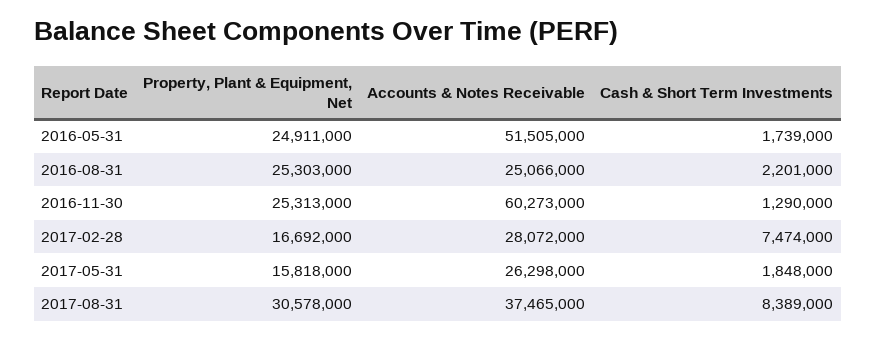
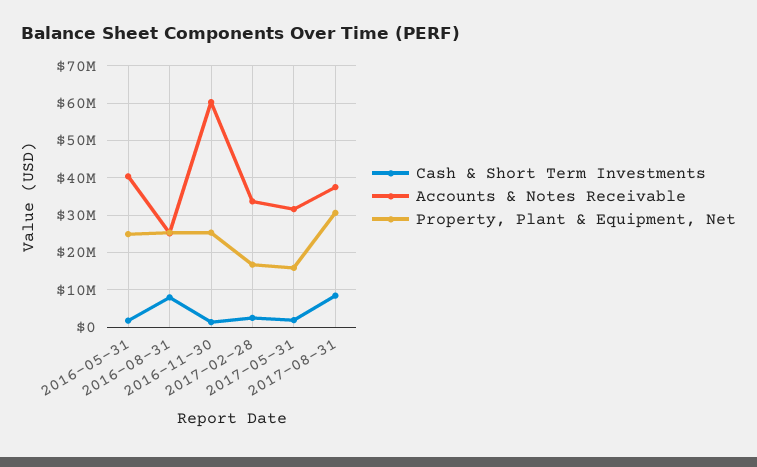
  {
    "Property, Plant & Equipment, Net": {
      "2016-05-31": 24911000,
      "2016-08-31": 25303000,
      "2016-11-30": 25313000,
      "2017-02-28": 16692000,
      "2017-05-31": 15818000,
      "2017-08-31": 30578000
    },
    "Accounts & Notes Receivable": {
-     "2016-05-31": 51505000,
+     "2016-05-31": 40000000,
      "2016-08-31": 25066000,
      "2016-11-30": 60273000,
-     "2017-02-28": 28072000,
+     "2017-02-28": 34000000,
-     "2017-05-31": 26298000,
+     "2017-05-31": 32000000,
      "2017-08-31": 37465000
    },
    "Cash & Short Term Investments": {
      "2016-05-31": 1739000,
-     "2016-08-31": 2201000,
+     "2016-08-31": 8000000,
      "2016-11-30": 1290000,
-     "2017-02-28": 7474000,
+     "2017-02-28": 2000000,
      "2017-05-31": 1848000,
      "2017-08-31": 8389000
    }
  }

